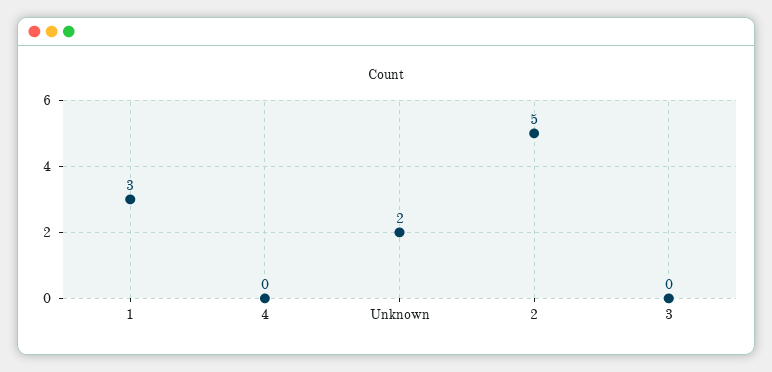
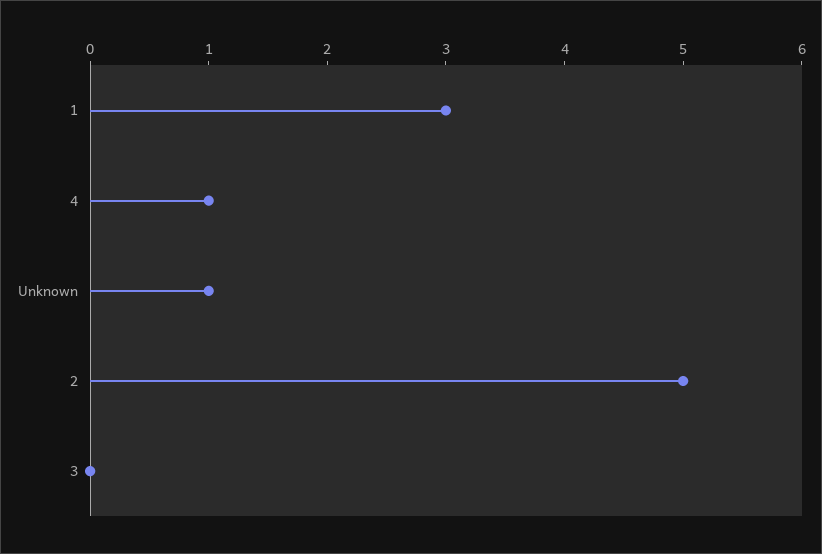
  {
    "1": 3,
-   "4": 0,
+   "4": 1,
-   "Unknown": 2,
+   "Unknown": 1,
    "2": 5,
    "3": 0
  }

